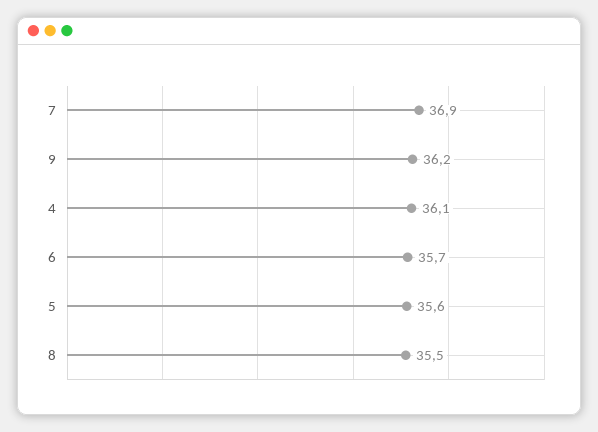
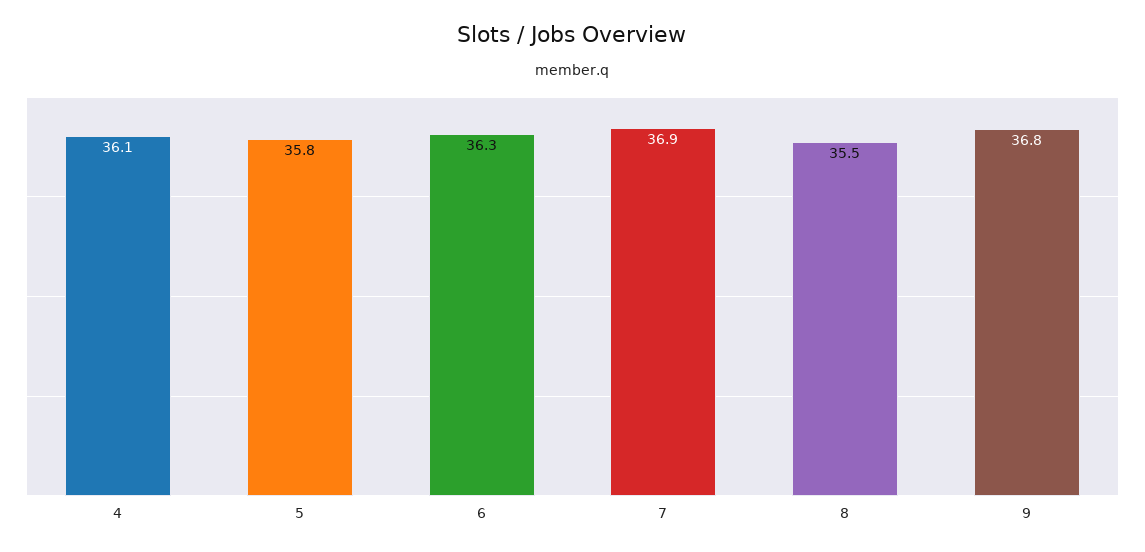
  {
    "7": 36.9,
-   "9": 36.2,
+   "9": 36.8,
    "4": 36.1,
-   "6": 35.7,
+   "6": 36.3,
-   "5": 35.6,
+   "5": 35.8,
    "8": 35.5
  }

